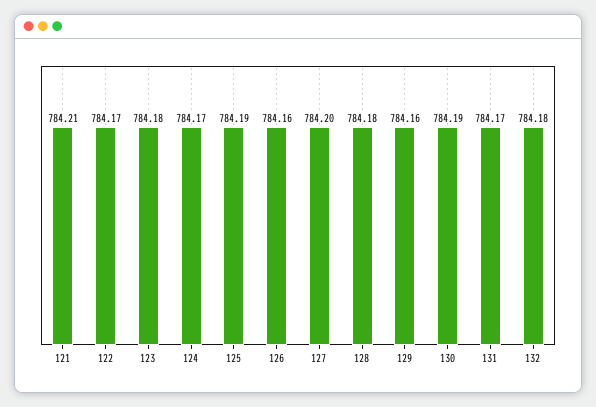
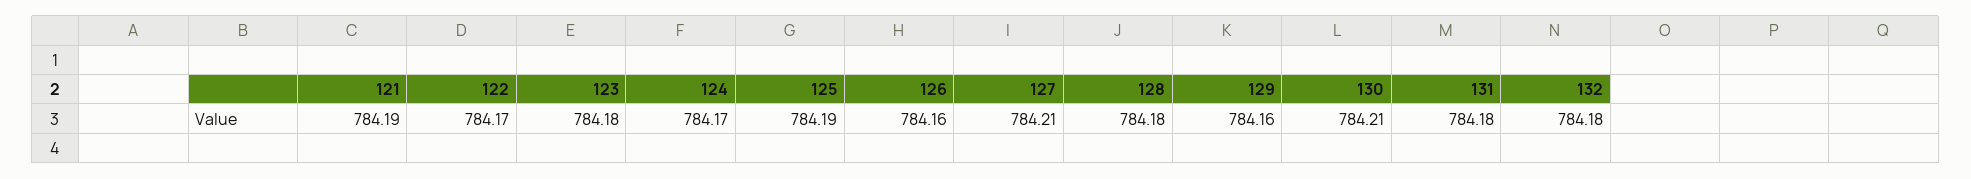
  {
-   "121": 784.21,
+   "121": 784.19,
    "122": 784.17,
    "123": 784.18,
    "124": 784.17,
    "125": 784.19,
    "126": 784.16,
-   "127": 784.2,
+   "127": 784.21,
    "128": 784.18,
    "129": 784.16,
-   "130": 784.19,
+   "130": 784.21,
-   "131": 784.17,
+   "131": 784.18,
    "132": 784.18
  }

